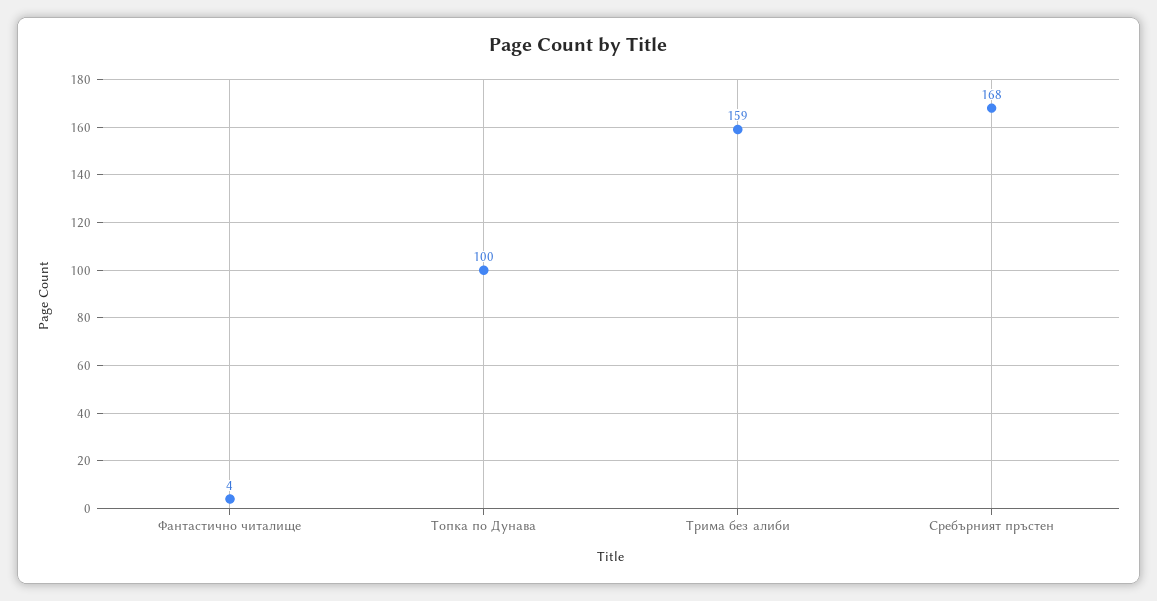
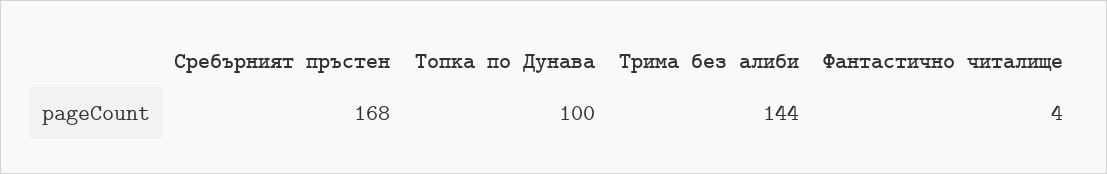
  {
    "Фантастично читалище": 4,
    "Топка по Дунава": 100,
-   "Трима без алиби": 159,
+   "Трима без алиби": 144,
    "Сребърният пръстен": 168
  }

